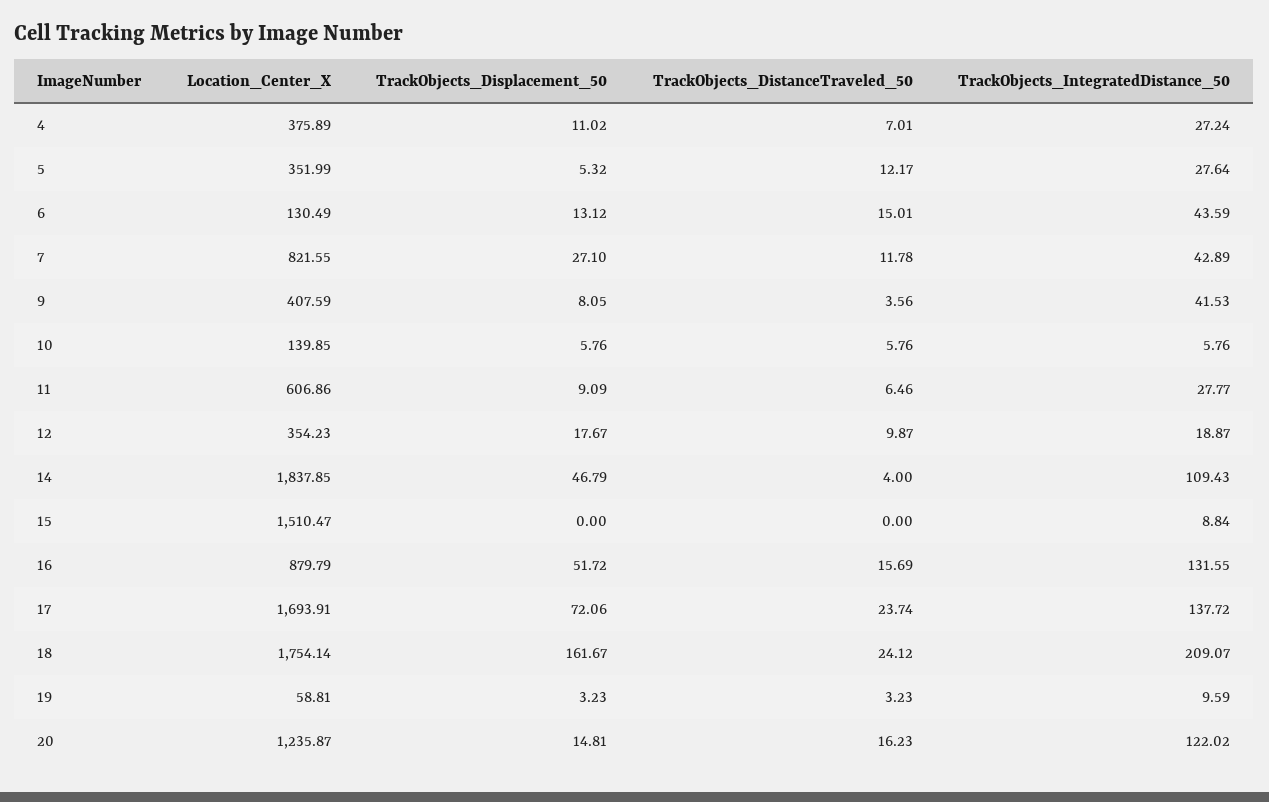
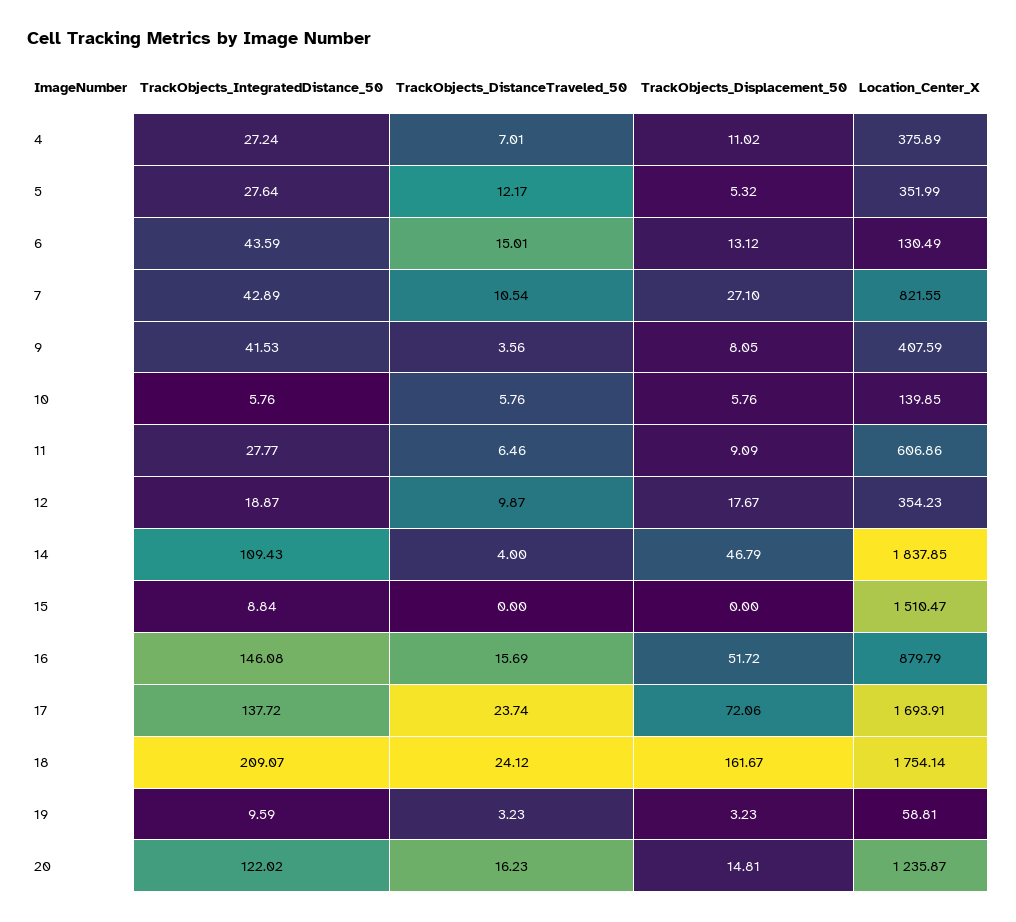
  {
    "Location_Center_X": {
      "4": 375.89,
      "5": 351.99,
      "6": 130.49,
      "7": 821.55,
      "9": 407.59,
      "10": 139.85,
      "11": 606.86,
      "12": 354.23,
      "14": 1837.85,
      "15": 1510.47,
      "16": 879.79,
      "17": 1693.91,
      "18": 1754.14,
      "19": 58.81,
      "20": 1235.87
    },
    "TrackObjects_Displacement_50": {
      "4": 11.02,
      "5": 5.32,
      "6": 13.12,
      "7": 27.1,
      "9": 8.05,
      "10": 5.76,
      "11": 9.09,
      "12": 17.67,
      "14": 46.79,
      "15": 0,
      "16": 51.72,
      "17": 72.06,
      "18": 161.67,
      "19": 3.23,
      "20": 14.81
    },
    "TrackObjects_DistanceTraveled_50": {
      "4": 7.01,
      "5": 12.17,
      "6": 15.01,
-     "7": 11.78,
+     "7": 10.54,
      "9": 3.56,
      "10": 5.76,
      "11": 6.46,
      "12": 9.87,
      "14": 4,
      "15": 0,
      "16": 15.69,
      "17": 23.74,
      "18": 24.12,
      "19": 3.23,
      "20": 16.23
    },
    "TrackObjects_IntegratedDistance_50": {
      "4": 27.24,
      "5": 27.64,
      "6": 43.59,
      "7": 42.89,
      "9": 41.53,
      "10": 5.76,
      "11": 27.77,
      "12": 18.87,
      "14": 109.43,
      "15": 8.84,
-     "16": 131.55,
+     "16": 146.08,
      "17": 137.72,
      "18": 209.07,
      "19": 9.59,
      "20": 122.02
    }
  }

